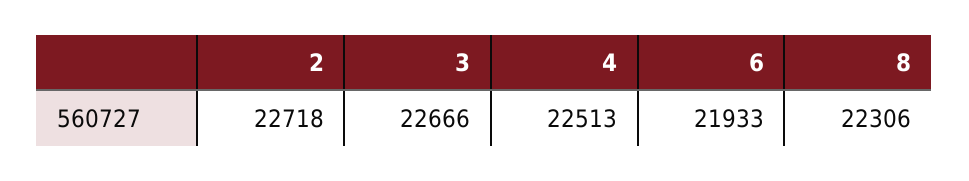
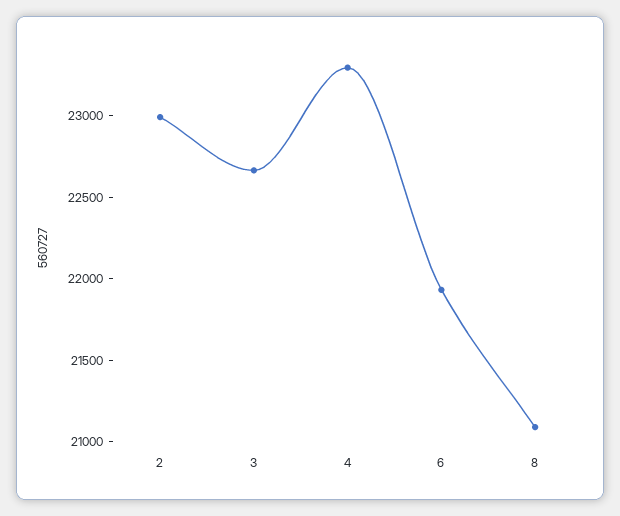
  {
-   "2": 22718,
+   "2": 23000,
    "3": 22666,
-   "4": 22513,
+   "4": 23300,
    "6": 21933,
-   "8": 22306
+   "8": 21100
  }

